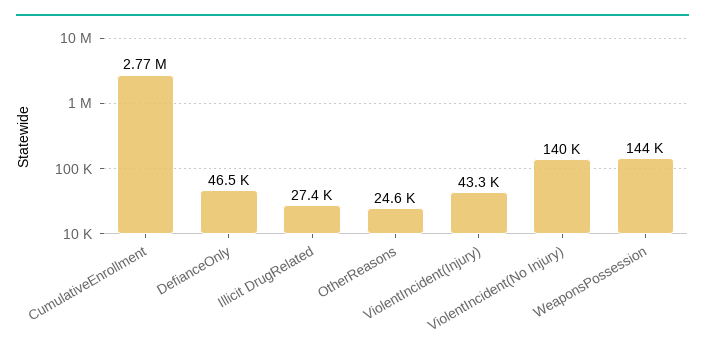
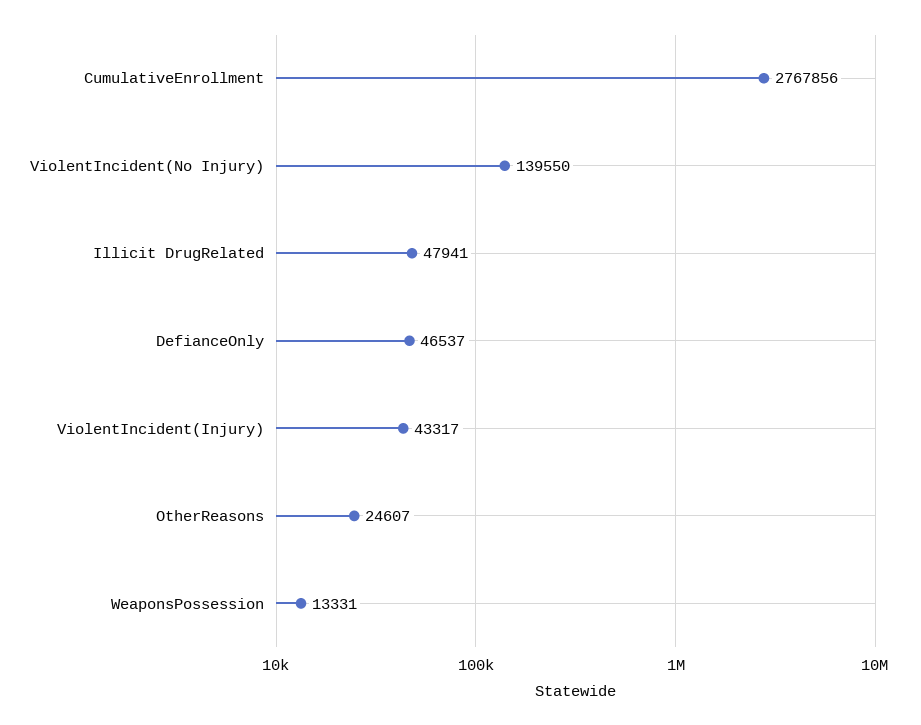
  {
    "CumulativeEnrollment": 2767856,
    "DefianceOnly": 46537,
-   "Illicit DrugRelated": 27400,
+   "Illicit DrugRelated": 47941,
    "OtherReasons": 24607,
    "ViolentIncident(Injury)": 43317,
    "ViolentIncident(No Injury)": 139550,
-   "WeaponsPossession": 144000
+   "WeaponsPossession": 13331
  }

